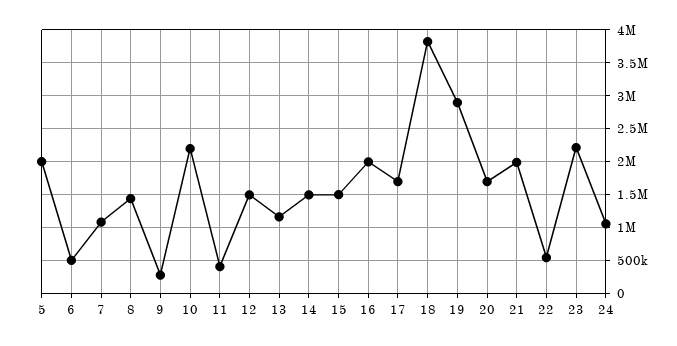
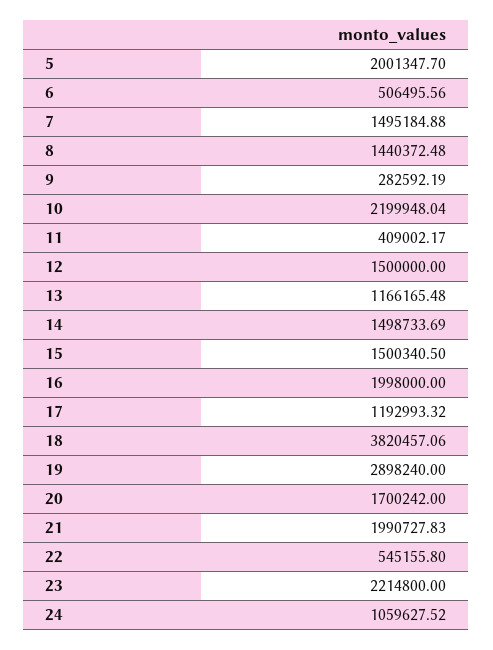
  {
    "5": 2001347.7,
    "6": 506495.56,
-   "7": 1100000,
+   "7": 1495184.88,
    "8": 1440372.48,
    "9": 282592.19,
    "10": 2199948.04,
    "11": 409002.17,
    "12": 1500000,
    "13": 1166165.48,
    "14": 1498733.69,
    "15": 1500340.5,
    "16": 1998000,
-   "17": 1700000,
+   "17": 1192993.32,
    "18": 3820457.06,
    "19": 2898240,
    "20": 1700242,
    "21": 1990727.83,
    "22": 545155.8,
    "23": 2214800,
    "24": 1059627.52
  }

